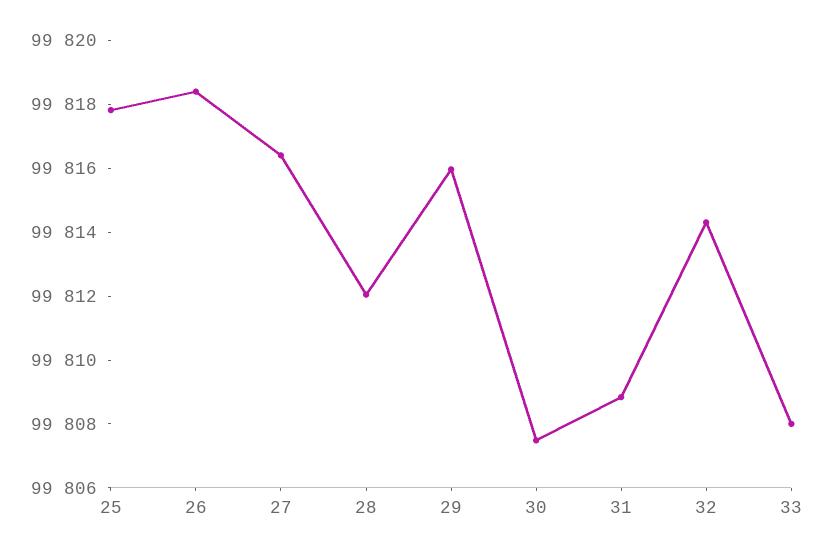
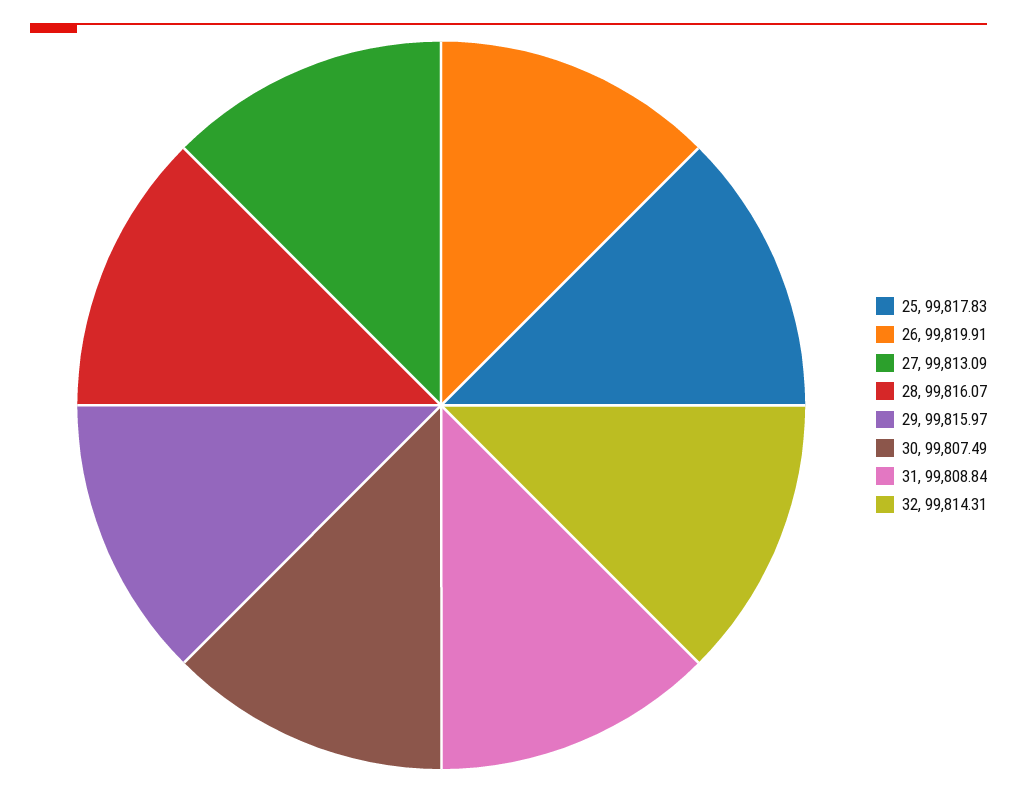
  {
    "25": 99817.83,
-   "26": 99818.5,
+   "26": 99819.91,
-   "27": 99816.5,
+   "27": 99813.09,
-   "28": 99812,
+   "28": 99816.07,
    "29": 99815.97,
    "30": 99807.49,
    "31": 99808.84,
-   "32": 99814.31,
+   "32": 99814.31
-   "33": 99808
  }

